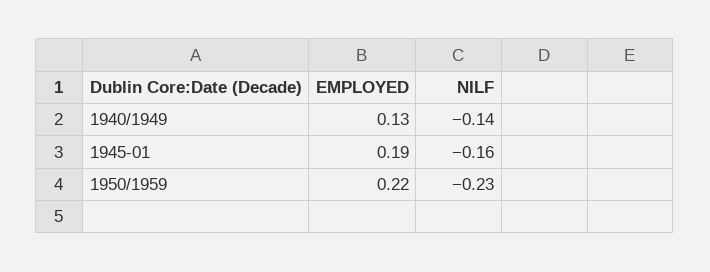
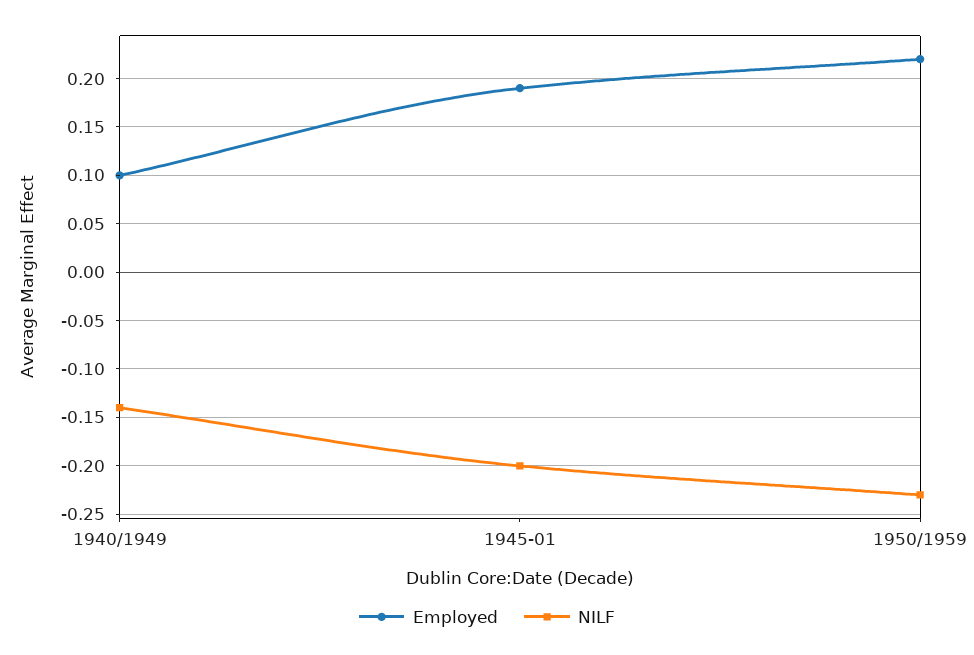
  {
    "EMPLOYED": {
-     "1940/1949": 0.13,
+     "1940/1949": 0.1,
      "1945-01": 0.19,
      "1950/1959": 0.22
    },
    "NILF": {
      "1940/1949": -0.14,
-     "1945-01": -0.16,
+     "1945-01": -0.2,
      "1950/1959": -0.23
    }
  }

